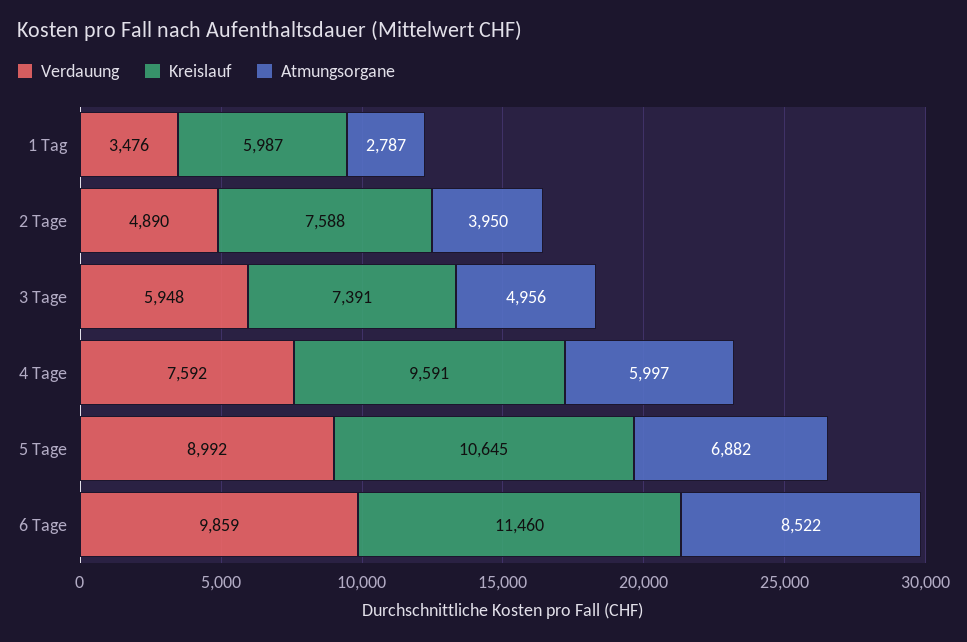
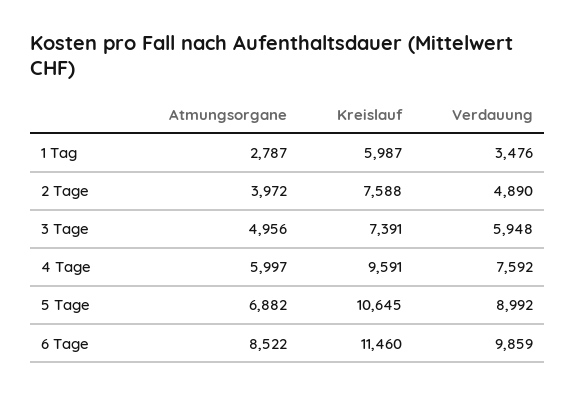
  {
    "Verdauung": {
      "1 Tag": 3476,
      "2 Tage": 4890,
      "3 Tage": 5948,
      "4 Tage": 7592,
      "5 Tage": 8992,
      "6 Tage": 9859
    },
    "Kreislauf": {
      "1 Tag": 5987,
      "2 Tage": 7588,
      "3 Tage": 7391,
      "4 Tage": 9591,
      "5 Tage": 10645,
      "6 Tage": 11460
    },
    "Atmungsorgane": {
      "1 Tag": 2787,
-     "2 Tage": 3950,
+     "2 Tage": 3972,
      "3 Tage": 4956,
      "4 Tage": 5997,
      "5 Tage": 6882,
      "6 Tage": 8522
    }
  }

